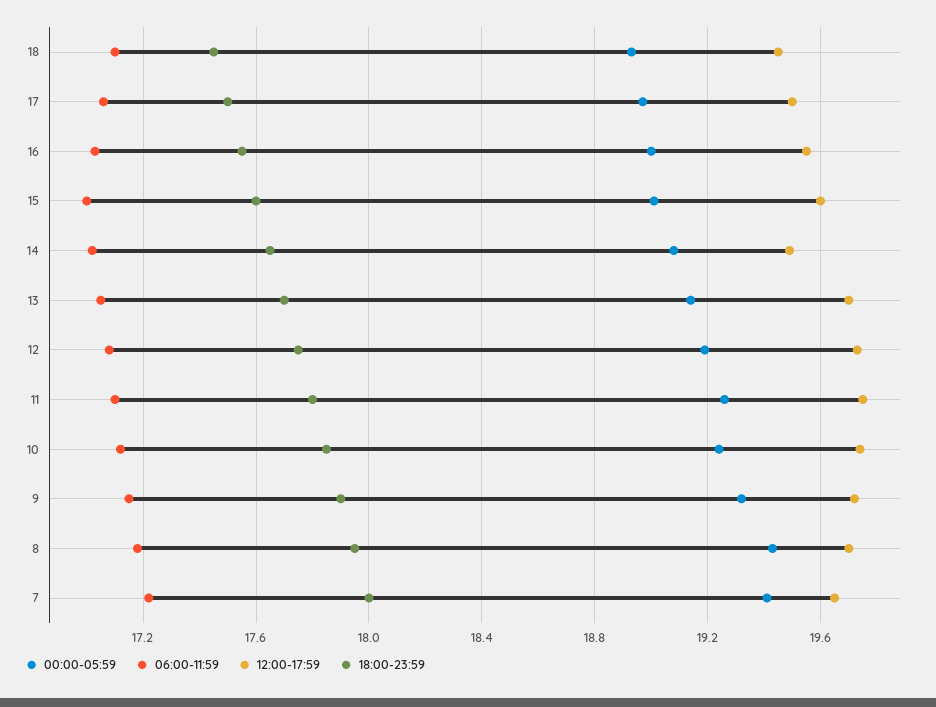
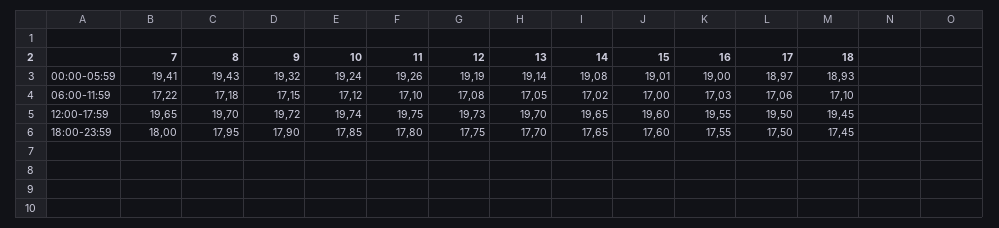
  {
    "00:00-05:59": {
      "18": 18.93,
      "17": 18.97,
      "16": 19,
      "15": 19.01,
      "14": 19.08,
      "13": 19.14,
      "12": 19.19,
      "11": 19.26,
      "10": 19.24,
      "9": 19.32,
      "8": 19.43,
      "7": 19.41
    },
    "06:00-11:59": {
      "18": 17.1,
      "17": 17.06,
      "16": 17.03,
      "15": 17,
      "14": 17.02,
      "13": 17.05,
      "12": 17.08,
      "11": 17.1,
      "10": 17.12,
      "9": 17.15,
      "8": 17.18,
      "7": 17.22
    },
    "12:00-17:59": {
      "18": 19.45,
      "17": 19.5,
      "16": 19.55,
      "15": 19.6,
-     "14": 19.5,
+     "14": 19.65,
      "13": 19.7,
      "12": 19.73,
      "11": 19.75,
      "10": 19.74,
      "9": 19.72,
      "8": 19.7,
      "7": 19.65
    },
    "18:00-23:59": {
      "18": 17.45,
      "17": 17.5,
      "16": 17.55,
      "15": 17.6,
      "14": 17.65,
      "13": 17.7,
      "12": 17.75,
      "11": 17.8,
      "10": 17.85,
      "9": 17.9,
      "8": 17.95,
      "7": 18
    }
  }

